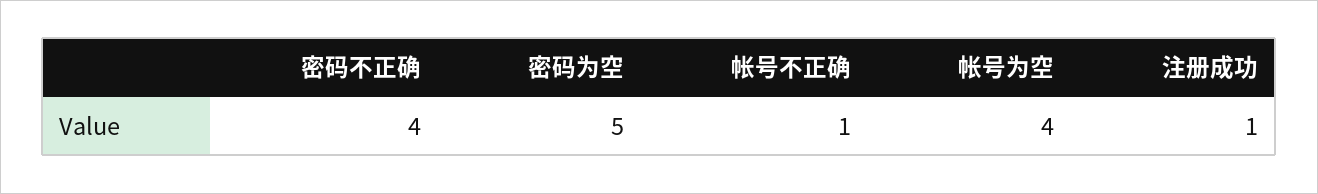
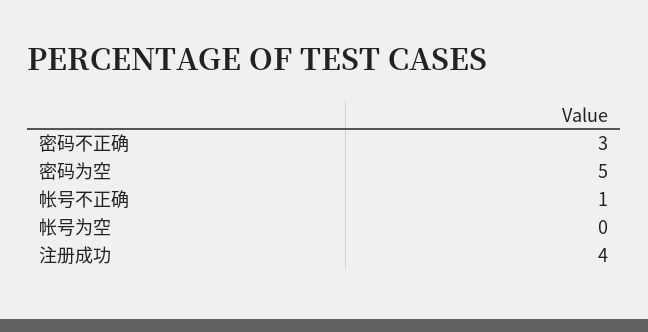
  {
-   "密码不正确": 4,
+   "密码不正确": 3,
    "密码为空": 5,
    "帐号不正确": 1,
-   "帐号为空": 4,
+   "帐号为空": 0,
-   "注册成功": 1
+   "注册成功": 4
  }

